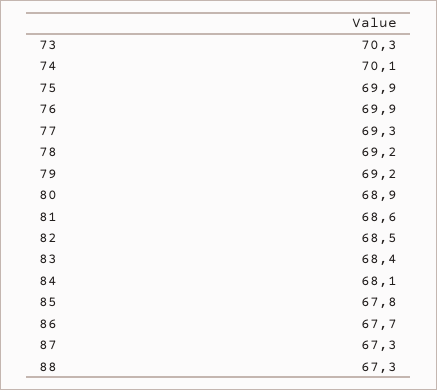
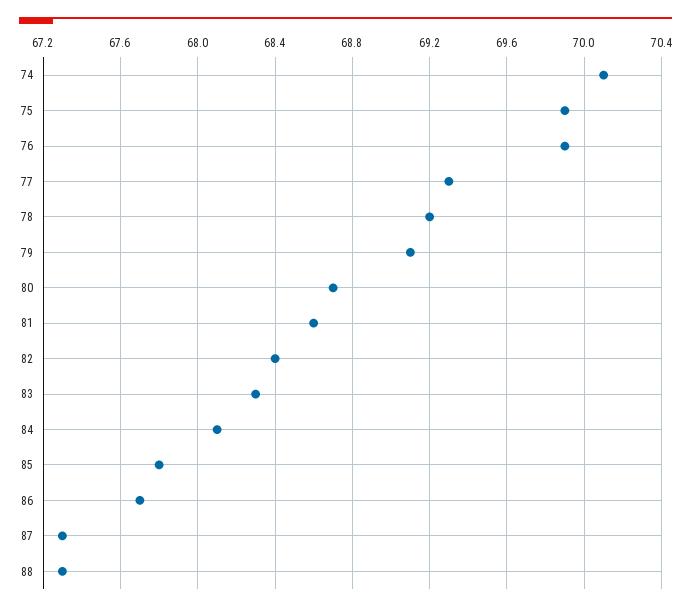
  {
-   "73": 70.3,
    "74": 70.1,
    "75": 69.9,
    "76": 69.9,
    "77": 69.3,
    "78": 69.2,
-   "79": 69.2,
+   "79": 69.1,
-   "80": 68.9,
+   "80": 68.7,
    "81": 68.6,
-   "82": 68.5,
+   "82": 68.4,
-   "83": 68.4,
+   "83": 68.3,
    "84": 68.1,
    "85": 67.8,
    "86": 67.7,
    "87": 67.3,
    "88": 67.3
  }

